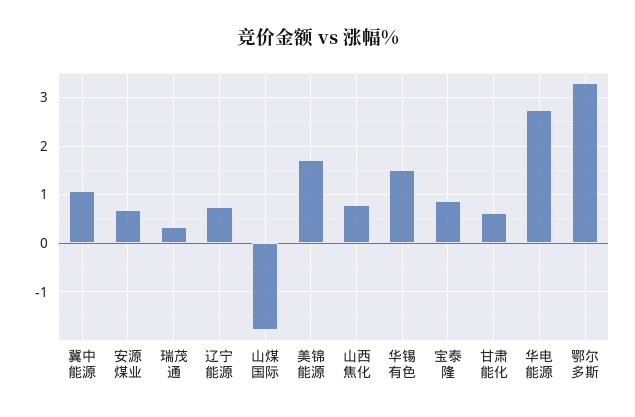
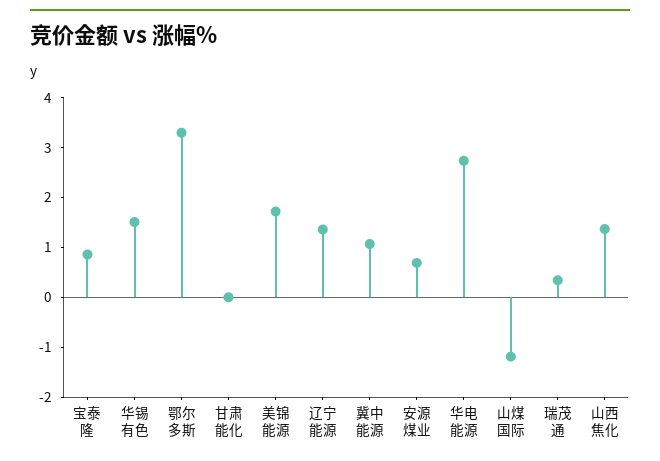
  {
    "冀中能源": 1,
    "安源煤业": 0.6,
    "瑞茂通": 0.4,
-   "辽宁能源": 0.8,
+   "辽宁能源": 1.4,
-   "山煤国际": -1.8,
+   "山煤国际": -1.2,
    "美锦能源": 1.8,
-   "山西焦化": 0.8,
+   "山西焦化": 1.4,
    "华锡有色": 1.6,
    "宝泰隆": 0.8,
-   "甘肃能化": 0.6,
+   "甘肃能化": 0,
    "华电能源": 2.8,
    "鄂尔多斯": 3.4
  }

